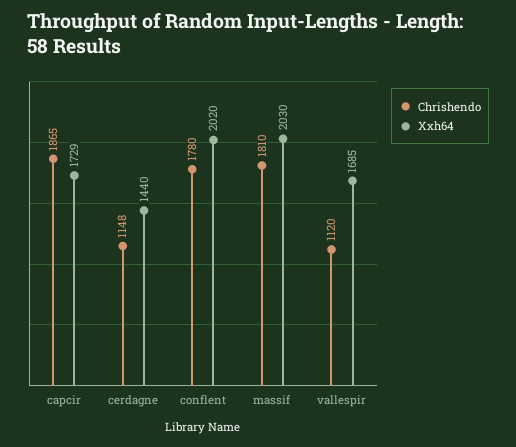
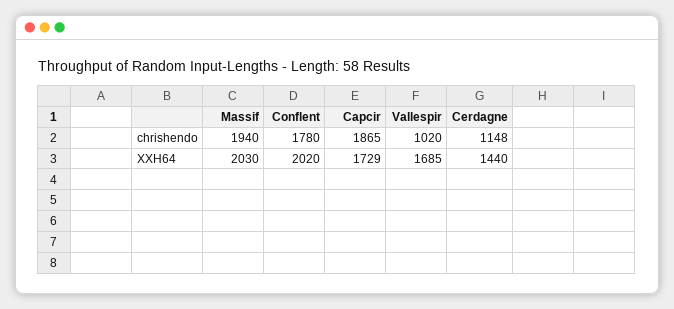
  {
    "Chrishendo": {
      "capcir": 1865,
      "cerdagne": 1148,
      "conflent": 1780,
-     "massif": 1810,
+     "massif": 1940,
-     "vallespir": 1120
+     "vallespir": 1020
    },
    "Xxh64": {
      "capcir": 1729,
      "cerdagne": 1440,
      "conflent": 2020,
      "massif": 2030,
      "vallespir": 1685
    }
  }

